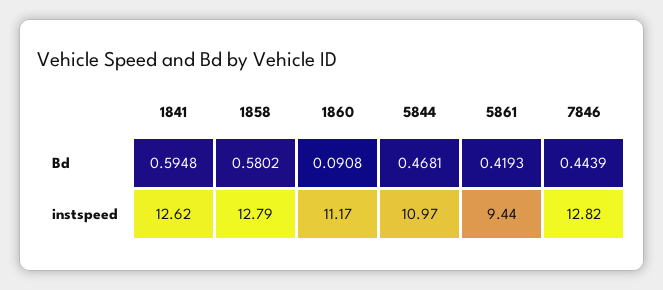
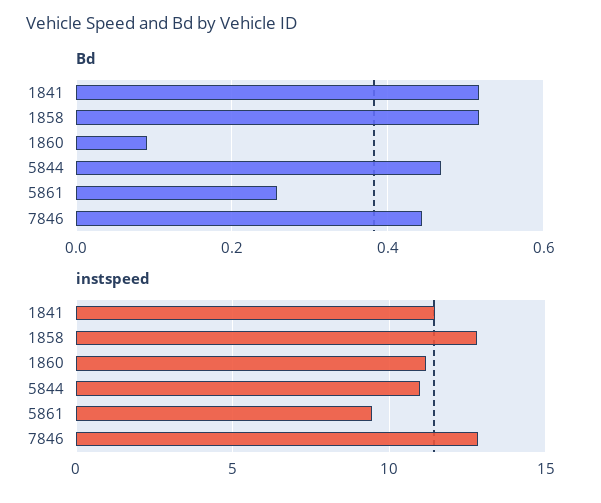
  {
    "Bd": {
-     "1841": 0.5948,
+     "1841": 0.52,
-     "1858": 0.5802,
+     "1858": 0.52,
      "1860": 0.0908,
      "5844": 0.4681,
-     "5861": 0.4193,
+     "5861": 0.26,
      "7846": 0.4439
    },
    "instspeed": {
-     "1841": 12.62,
+     "1841": 11.5,
      "1858": 12.79,
      "1860": 11.17,
      "5844": 10.97,
      "5861": 9.44,
      "7846": 12.82
    }
  }

